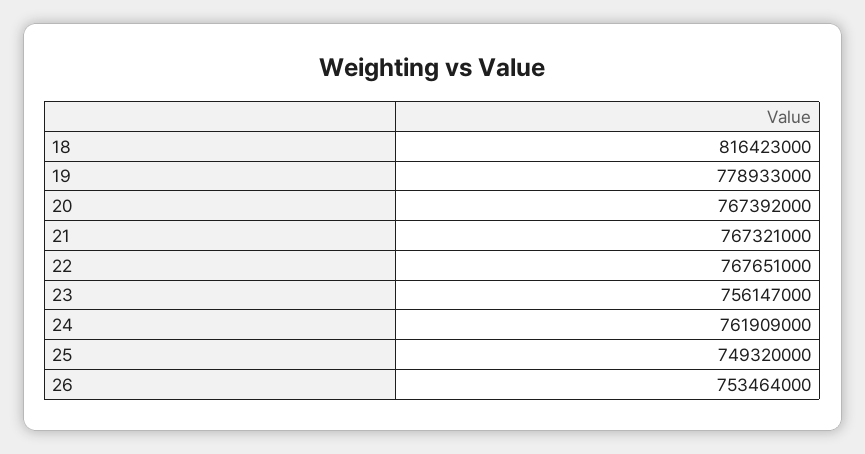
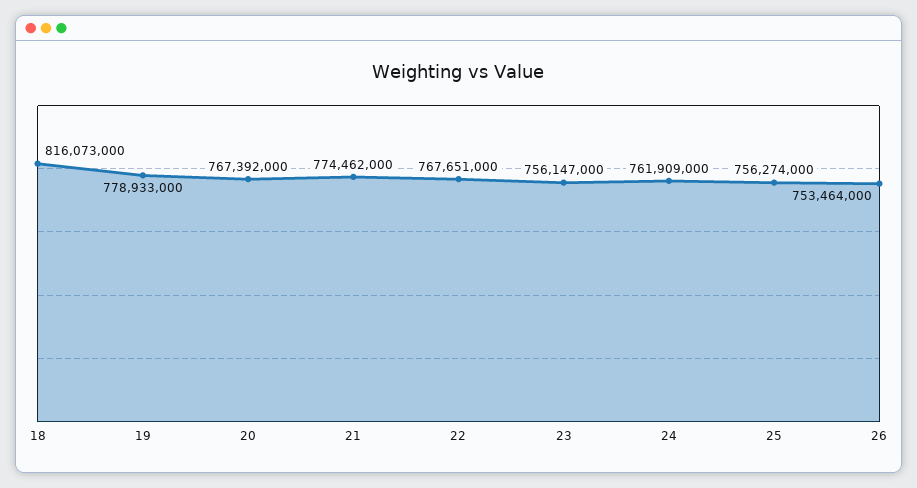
  {
-   "18": 816423000,
+   "18": 816073000,
    "19": 778933000,
    "20": 767392000,
-   "21": 767321000,
+   "21": 774462000,
    "22": 767651000,
    "23": 756147000,
    "24": 761909000,
-   "25": 749320000,
+   "25": 756274000,
    "26": 753464000
  }

